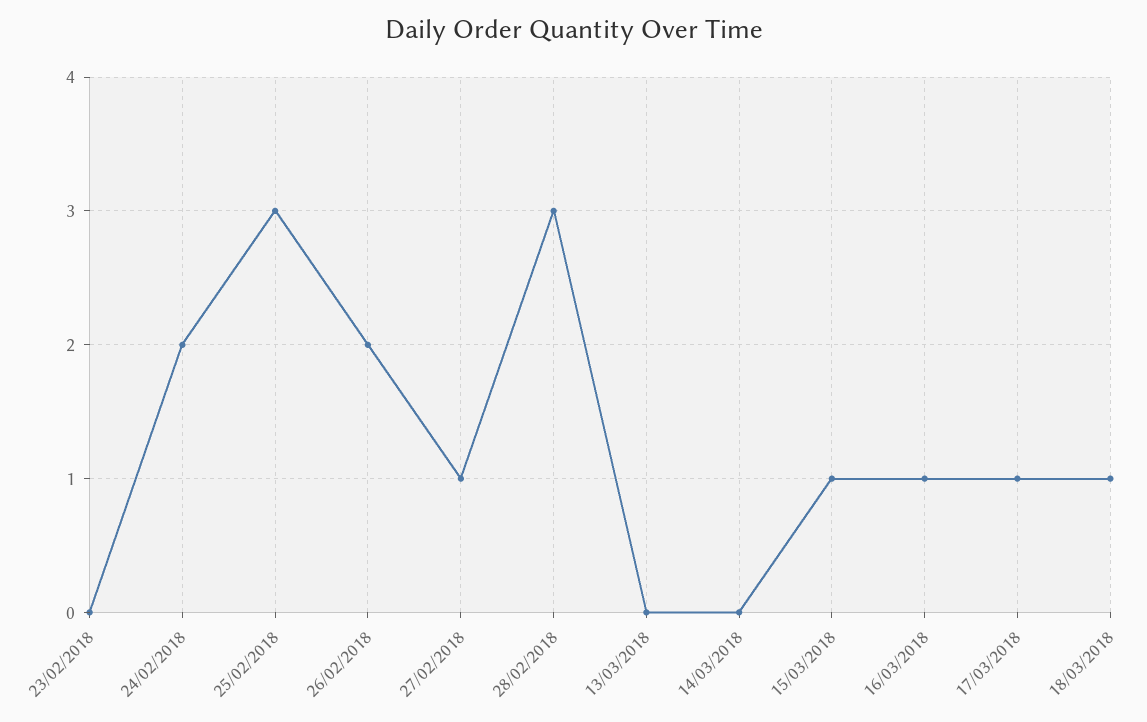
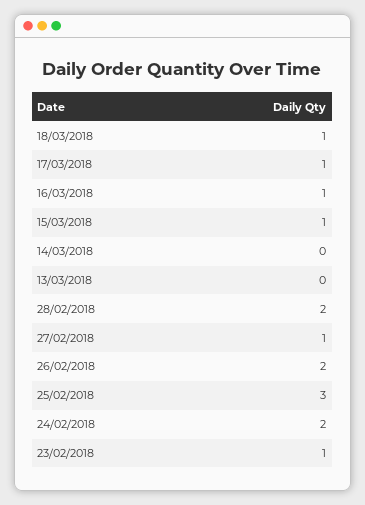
  {
-   "23/02/2018": 0,
+   "23/02/2018": 1,
    "24/02/2018": 2,
    "25/02/2018": 3,
    "26/02/2018": 2,
    "27/02/2018": 1,
-   "28/02/2018": 3,
+   "28/02/2018": 2,
    "13/03/2018": 0,
    "14/03/2018": 0,
    "15/03/2018": 1,
    "16/03/2018": 1,
    "17/03/2018": 1,
    "18/03/2018": 1
  }

